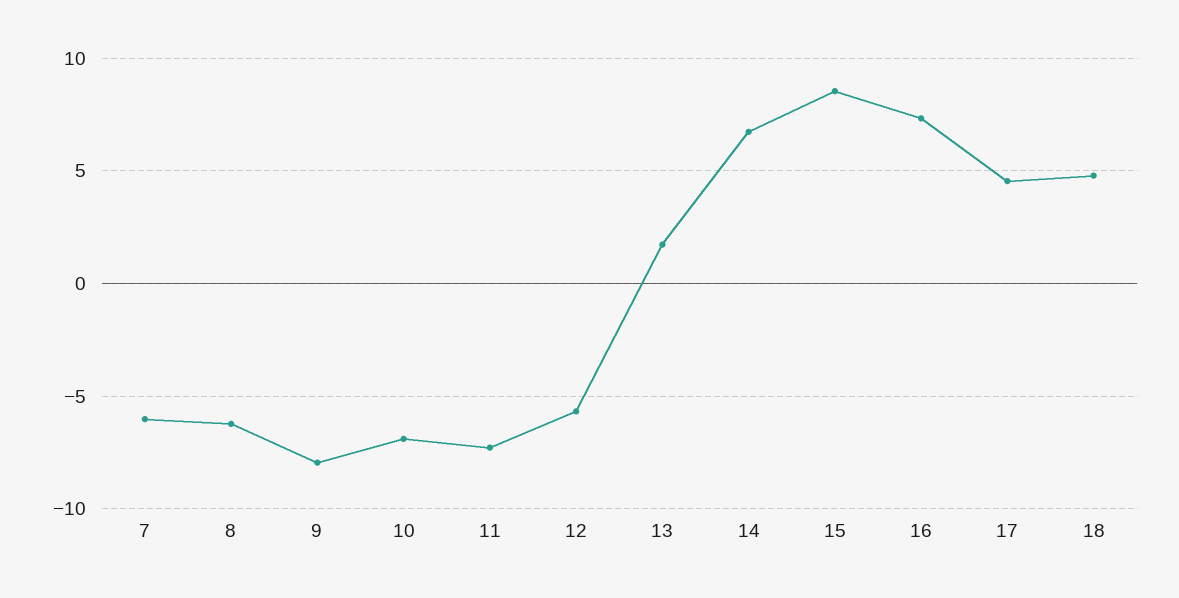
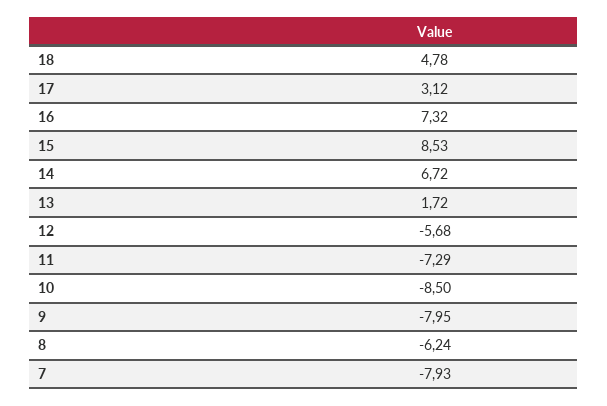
  {
-   "7": -6,
+   "7": -7.93,
    "8": -6.24,
    "9": -7.95,
-   "10": -7,
+   "10": -8.5,
    "11": -7.29,
    "12": -5.68,
    "13": 1.72,
    "14": 6.72,
    "15": 8.53,
    "16": 7.32,
-   "17": 4.5,
+   "17": 3.12,
    "18": 4.78
  }

